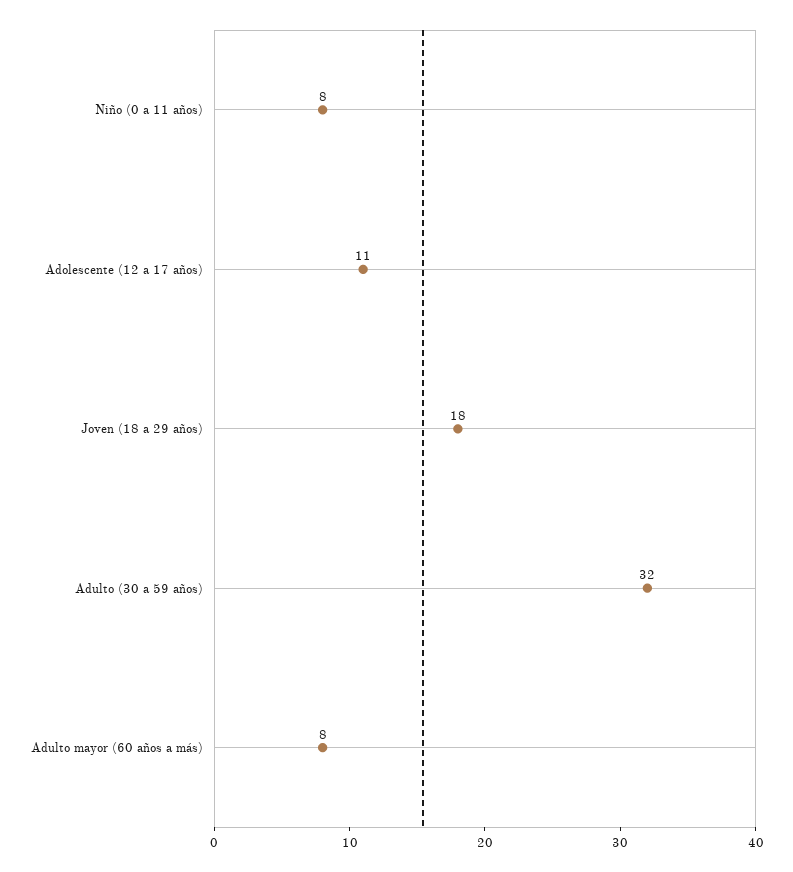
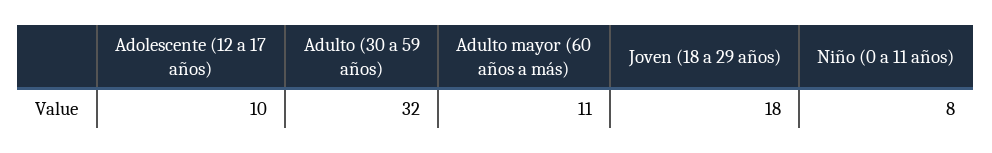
  {
    "Niño (0 a 11 años)": 8,
-   "Adolescente (12 a 17 años)": 11,
+   "Adolescente (12 a 17 años)": 10,
    "Joven (18 a 29 años)": 18,
    "Adulto (30 a 59 años)": 32,
-   "Adulto mayor (60 años a más)": 8
+   "Adulto mayor (60 años a más)": 11
  }

